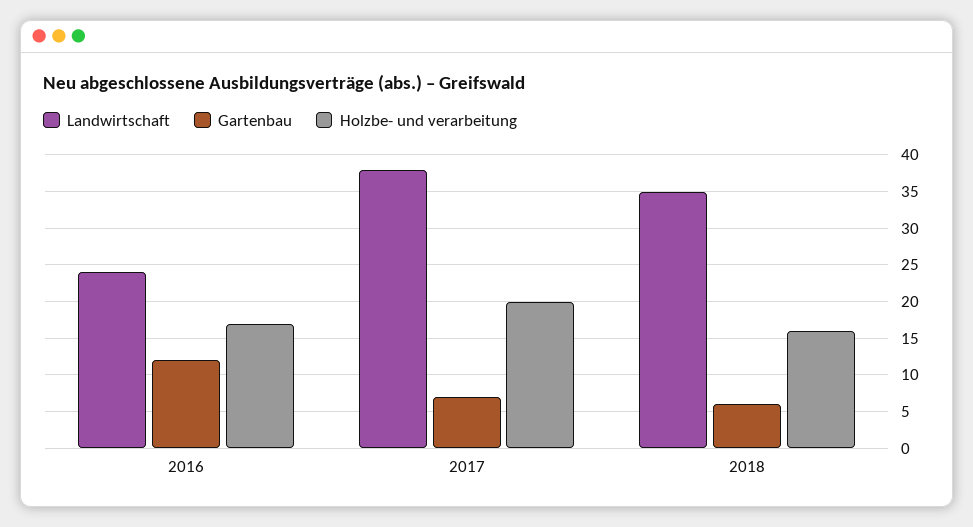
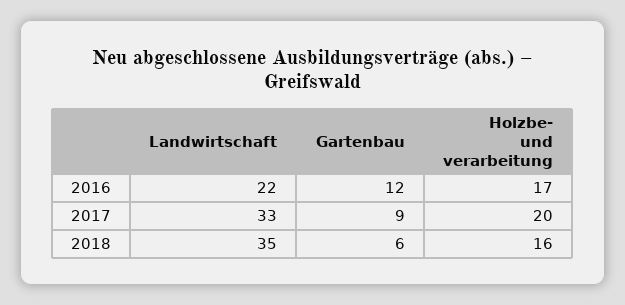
  {
    "Landwirtschaft": {
-     "2016": 24,
+     "2016": 22,
-     "2017": 38,
+     "2017": 33,
      "2018": 35
    },
    "Gartenbau": {
      "2016": 12,
-     "2017": 7,
+     "2017": 9,
      "2018": 6
    },
    "Holzbe- und verarbeitung": {
      "2016": 17,
      "2017": 20,
      "2018": 16
    }
  }

